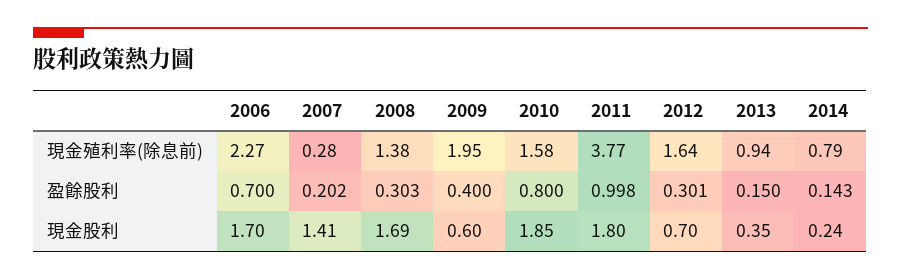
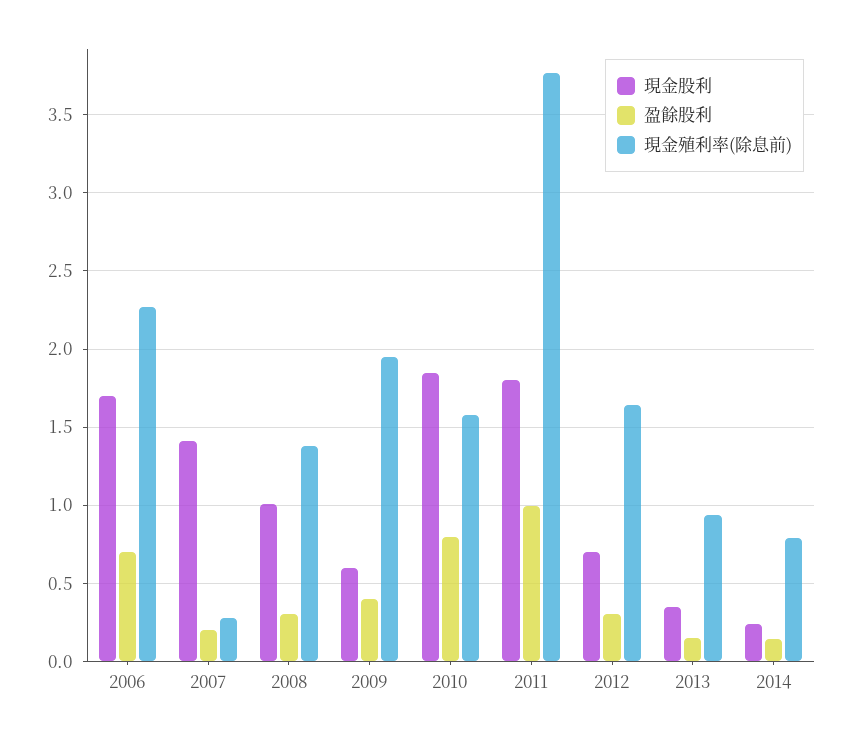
  {
    "現金殖利率(除息前)": {
      "2006": 2.27,
      "2007": 0.28,
      "2008": 1.38,
      "2009": 1.95,
      "2010": 1.58,
      "2011": 3.77,
      "2012": 1.64,
      "2013": 0.94,
      "2014": 0.79
    },
    "盈餘股利": {
      "2006": 0.7,
      "2007": 0.202,
      "2008": 0.303,
      "2009": 0.4,
      "2010": 0.8,
      "2011": 0.998,
      "2012": 0.301,
      "2013": 0.15,
      "2014": 0.143
    },
    "現金股利": {
      "2006": 1.7,
      "2007": 1.41,
-     "2008": 1.69,
+     "2008": 1,
      "2009": 0.6,
      "2010": 1.85,
      "2011": 1.8,
      "2012": 0.7,
      "2013": 0.35,
      "2014": 0.24
    }
  }

